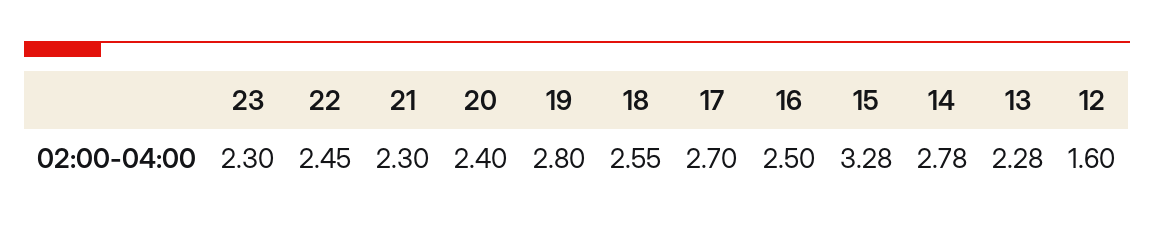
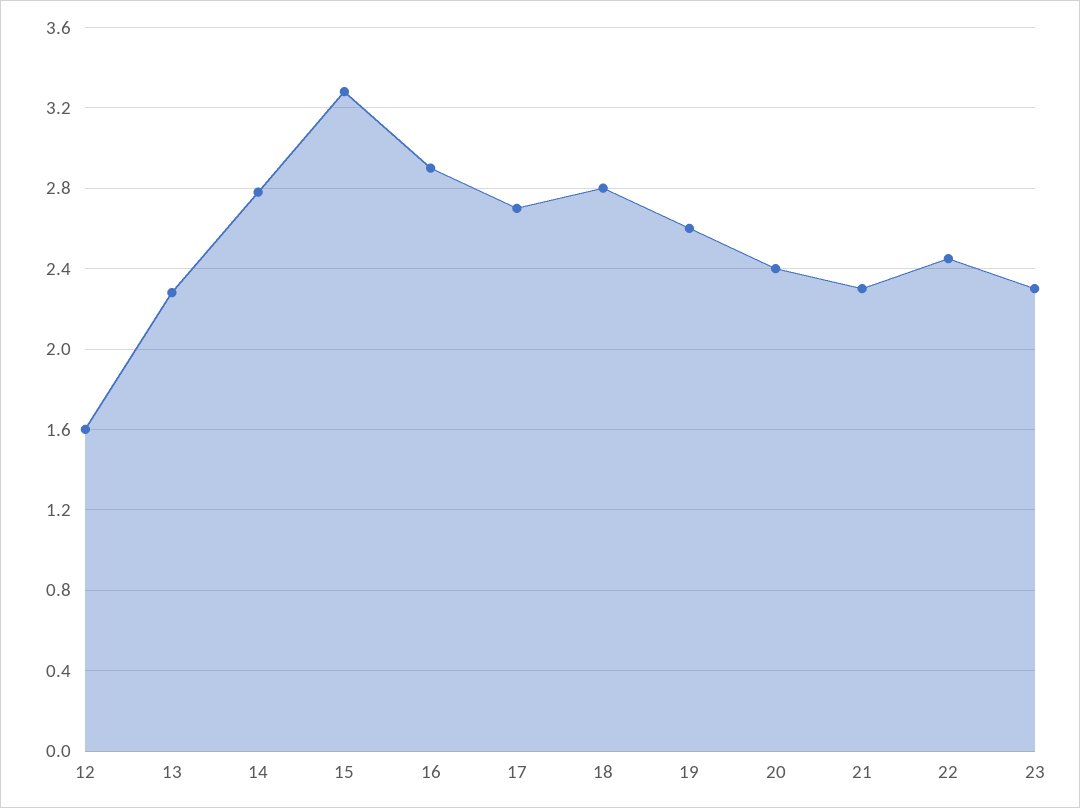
  {
    "23": 2.3,
    "22": 2.45,
    "21": 2.3,
    "20": 2.4,
-   "19": 2.8,
+   "19": 2.6,
-   "18": 2.55,
+   "18": 2.8,
    "17": 2.7,
-   "16": 2.5,
+   "16": 2.9,
    "15": 3.28,
    "14": 2.78,
    "13": 2.28,
    "12": 1.6
  }

